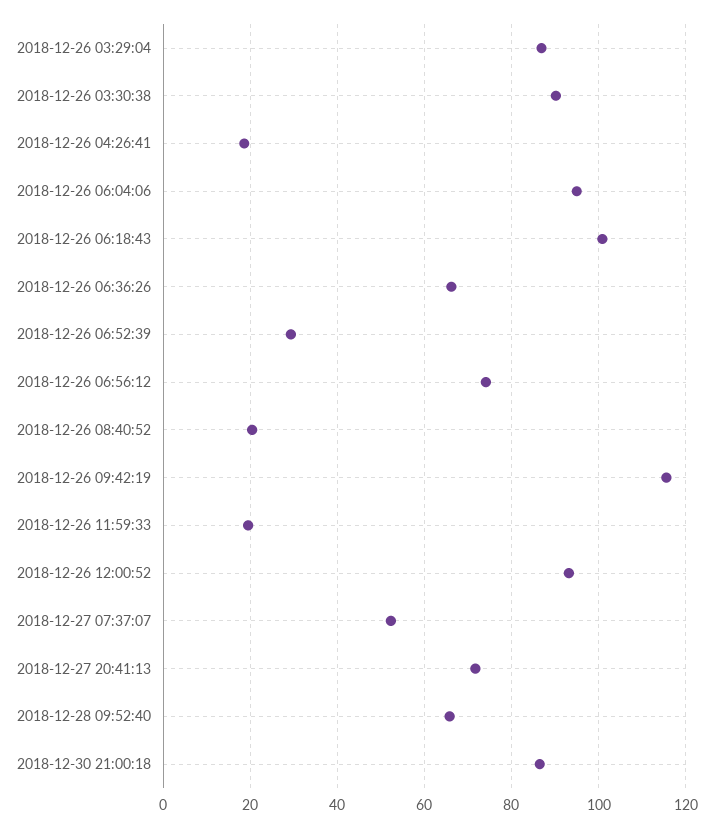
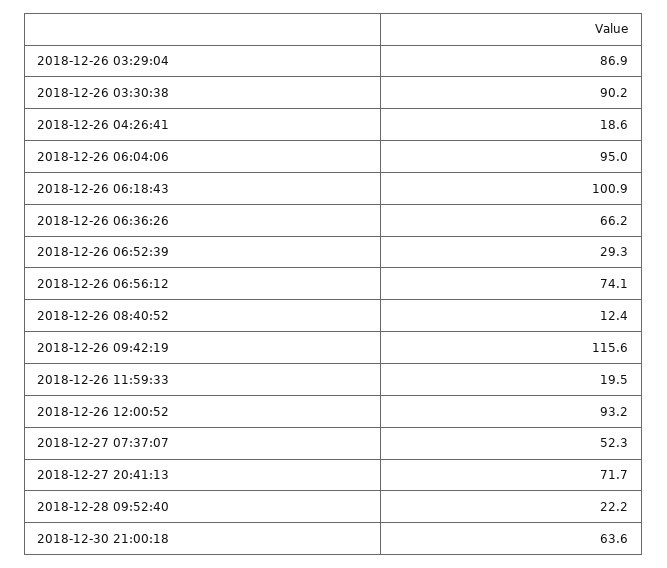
  {
    "2018-12-26 03:29:04": 86.9,
    "2018-12-26 03:30:38": 90.2,
    "2018-12-26 04:26:41": 18.6,
    "2018-12-26 06:04:06": 95,
    "2018-12-26 06:18:43": 100.9,
    "2018-12-26 06:36:26": 66.2,
    "2018-12-26 06:52:39": 29.3,
    "2018-12-26 06:56:12": 74.1,
-   "2018-12-26 08:40:52": 20,
+   "2018-12-26 08:40:52": 12.4,
    "2018-12-26 09:42:19": 115.6,
    "2018-12-26 11:59:33": 19.5,
    "2018-12-26 12:00:52": 93.2,
    "2018-12-27 07:37:07": 52.3,
    "2018-12-27 20:41:13": 71.7,
-   "2018-12-28 09:52:40": 66,
+   "2018-12-28 09:52:40": 22.2,
-   "2018-12-30 21:00:18": 86
+   "2018-12-30 21:00:18": 63.6
  }

